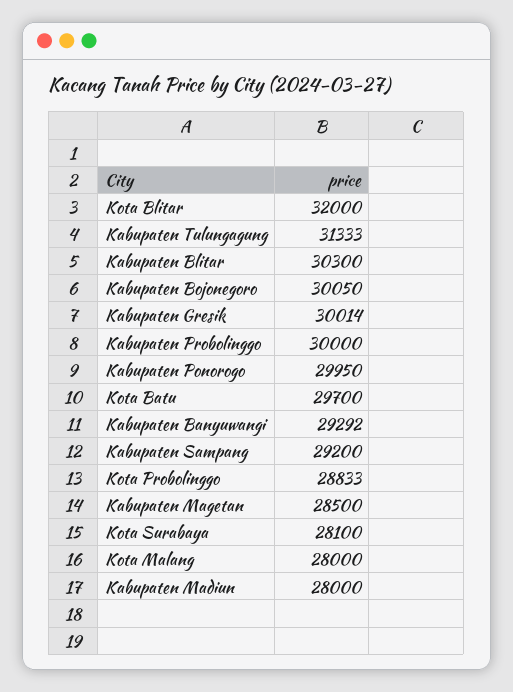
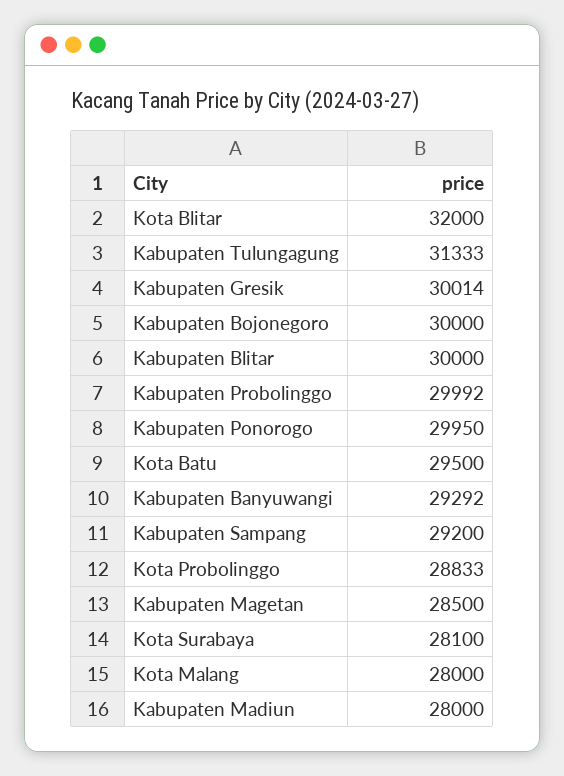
  {
    "Kota Blitar": 32000,
    "Kabupaten Tulungagung": 31333,
-   "Kabupaten Blitar": 30300,
+   "Kabupaten Blitar": 30000,
-   "Kabupaten Bojonegoro": 30050,
+   "Kabupaten Bojonegoro": 30000,
    "Kabupaten Gresik": 30014,
-   "Kabupaten Probolinggo": 30000,
+   "Kabupaten Probolinggo": 29992,
    "Kabupaten Ponorogo": 29950,
-   "Kota Batu": 29700,
+   "Kota Batu": 29500,
    "Kabupaten Banyuwangi": 29292,
    "Kabupaten Sampang": 29200,
    "Kota Probolinggo": 28833,
    "Kabupaten Magetan": 28500,
    "Kota Surabaya": 28100,
    "Kota Malang": 28000,
    "Kabupaten Madiun": 28000
  }

